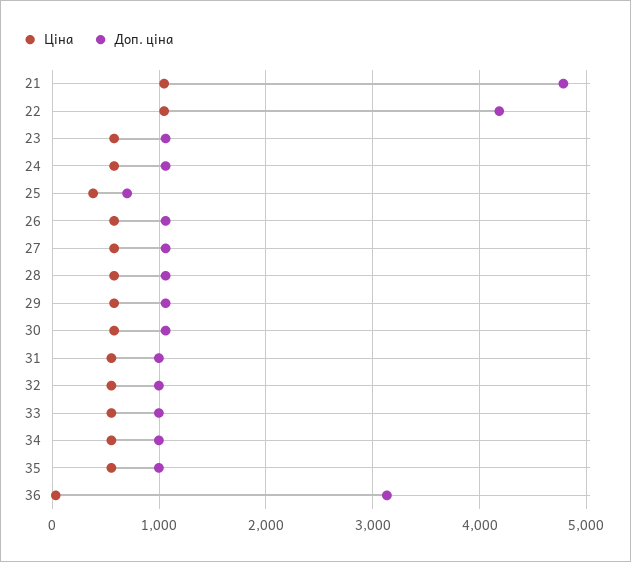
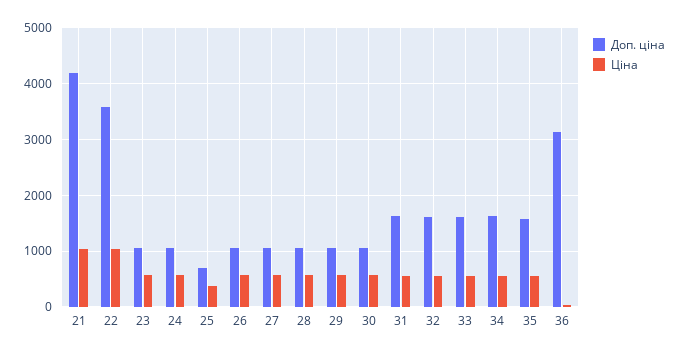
  {
    "Ціна": {
      "21": 1000,
      "22": 1000,
      "23": 600,
      "24": 600,
      "25": 400,
      "26": 600,
      "27": 600,
      "28": 600,
      "29": 600,
      "30": 600,
      "31": 600,
      "32": 600,
      "33": 600,
      "34": 600,
      "35": 600,
      "36": 0
    },
    "Доп. ціна": {
-     "21": 4800,
+     "21": 4200,
-     "22": 4200,
+     "22": 3600,
      "23": 1100,
      "24": 1100,
      "25": 700,
      "26": 1100,
      "27": 1100,
      "28": 1100,
      "29": 1100,
      "30": 1100,
-     "31": 1000,
+     "31": 1600,
-     "32": 1000,
+     "32": 1600,
-     "33": 1000,
+     "33": 1600,
-     "34": 1000,
+     "34": 1600,
-     "35": 1000,
+     "35": 1600,
      "36": 3100
    }
  }

